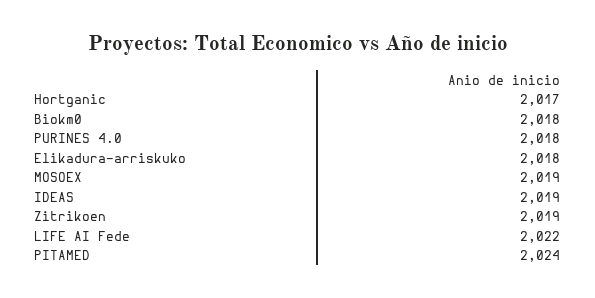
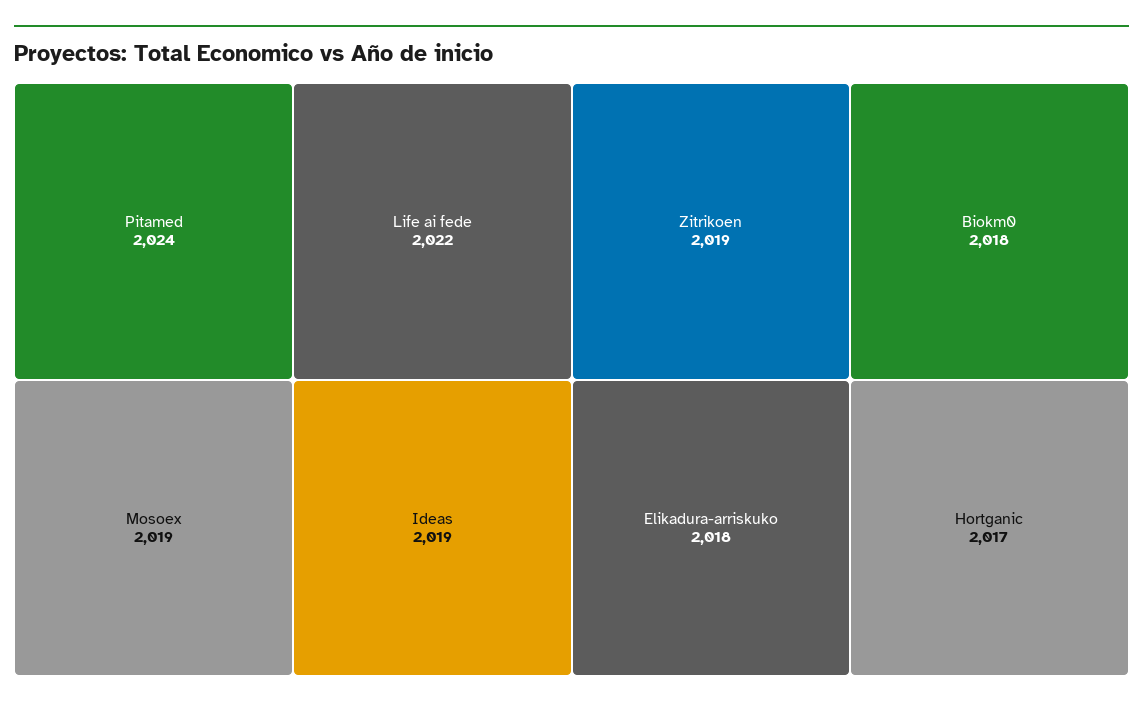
  {
    "Hortganic": 2017,
    "Biokm0": 2018,
-   "PURINES 4.0": 2018,
    "Elikadura-arriskuko": 2018,
    "MOSOEX": 2019,
    "IDEAS": 2019,
    "Zitrikoen": 2019,
    "LIFE AI Fede": 2022,
    "PITAMED": 2024
  }

